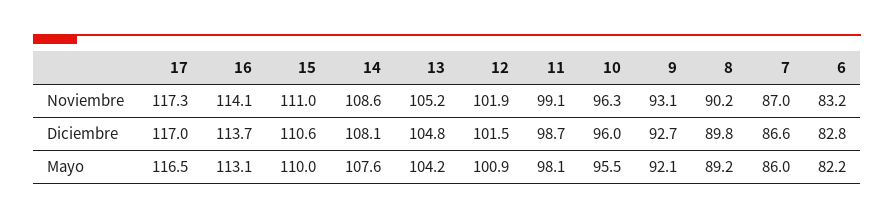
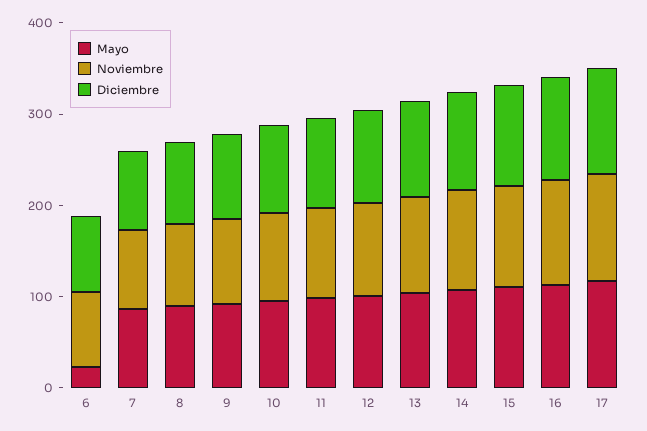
  {
    "Noviembre": {
      "17": 117.3,
      "16": 114.1,
      "15": 111,
      "14": 108.6,
      "13": 105.2,
      "12": 101.9,
      "11": 99.1,
      "10": 96.3,
      "9": 93.1,
      "8": 90.2,
      "7": 87,
      "6": 83.2
    },
    "Diciembre": {
      "17": 117,
      "16": 113.7,
      "15": 110.6,
      "14": 108.1,
      "13": 104.8,
      "12": 101.5,
      "11": 98.7,
      "10": 96,
      "9": 92.7,
      "8": 89.8,
      "7": 86.6,
      "6": 82.8
    },
    "Mayo": {
      "17": 116.5,
      "16": 113.1,
      "15": 110,
      "14": 107.6,
      "13": 104.2,
      "12": 100.9,
      "11": 98.1,
      "10": 95.5,
      "9": 92.1,
      "8": 89.2,
      "7": 86,
-     "6": 82.2
+     "6": 20
    }
  }

